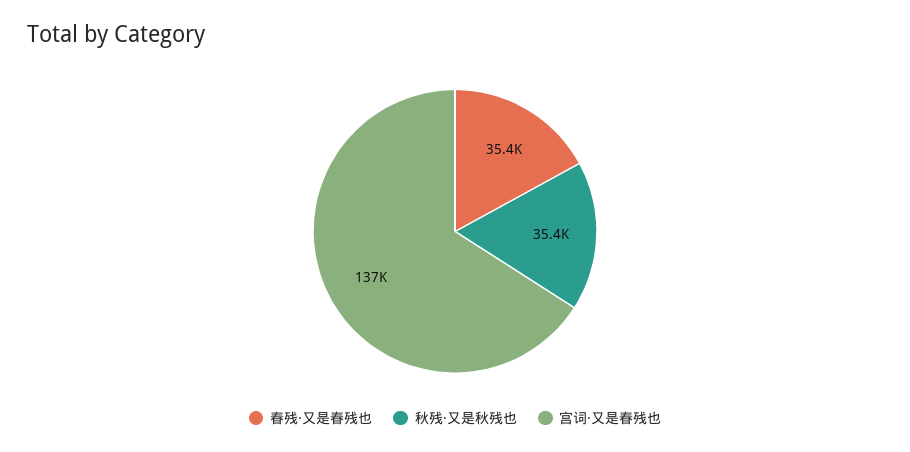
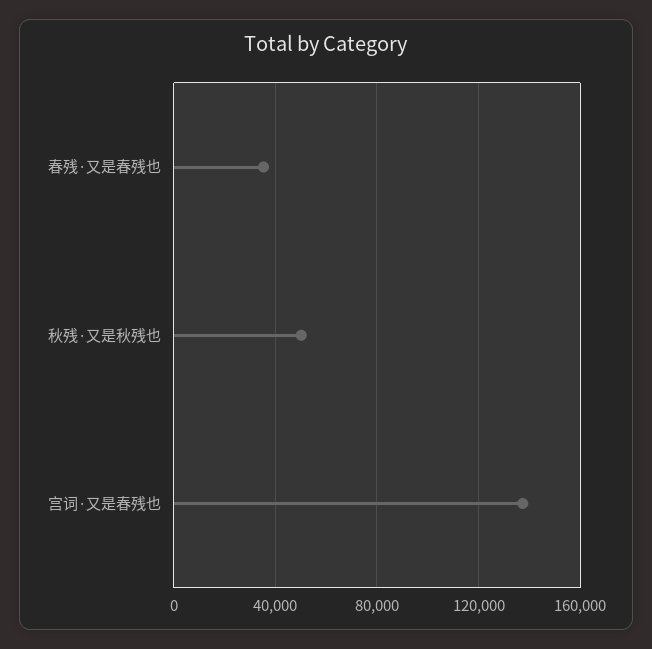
  {
    "春残·又是春残也": 35400,
-   "秋残·又是秋残也": 35400,
+   "秋残·又是秋残也": 50000,
    "宫词·又是春残也": 137000
  }

